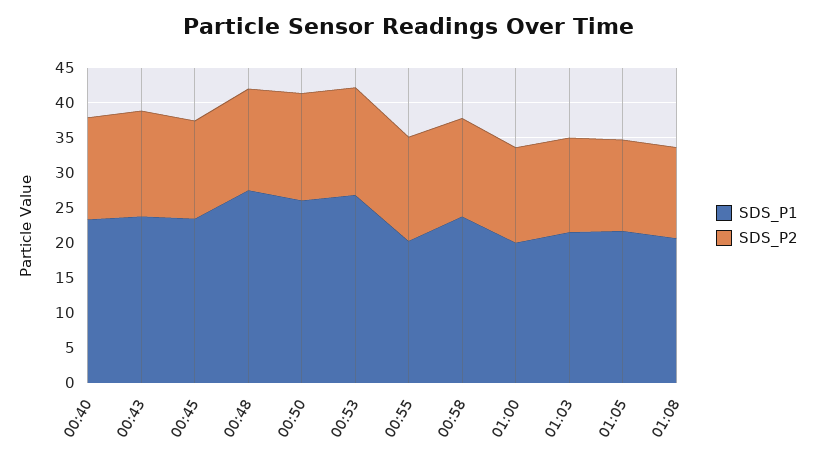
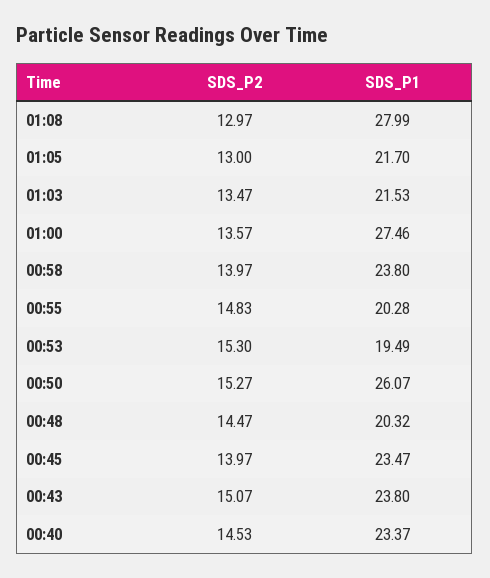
  {
    "SDS_P1": {
      "00:40": 23.37,
      "00:43": 23.8,
      "00:45": 23.47,
-     "00:48": 27.5,
+     "00:48": 20.32,
      "00:50": 26.07,
-     "00:53": 27.5,
+     "00:53": 19.49,
      "00:55": 20.28,
      "00:58": 23.8,
-     "01:00": 20,
+     "01:00": 27.46,
      "01:03": 21.53,
      "01:05": 21.7,
-     "01:08": 20
+     "01:08": 27.99
    },
    "SDS_P2": {
      "00:40": 14.53,
      "00:43": 15.07,
      "00:45": 13.97,
      "00:48": 14.47,
      "00:50": 15.27,
      "00:53": 15.3,
      "00:55": 14.83,
      "00:58": 13.97,
      "01:00": 13.57,
      "01:03": 13.47,
      "01:05": 13,
      "01:08": 12.97
    }
  }

